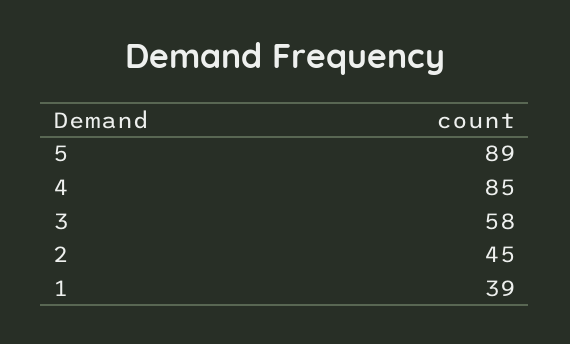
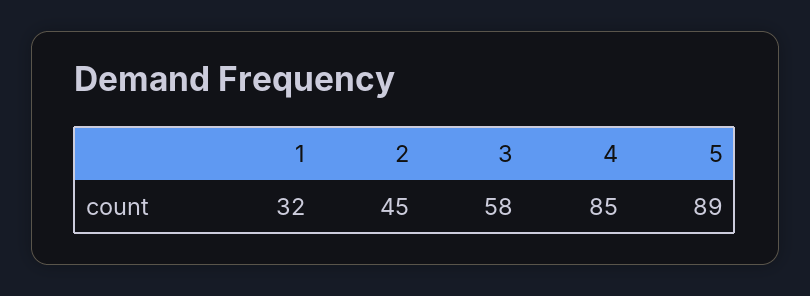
  {
    "5": 89,
    "4": 85,
    "3": 58,
    "2": 45,
-   "1": 39
+   "1": 32
  }

